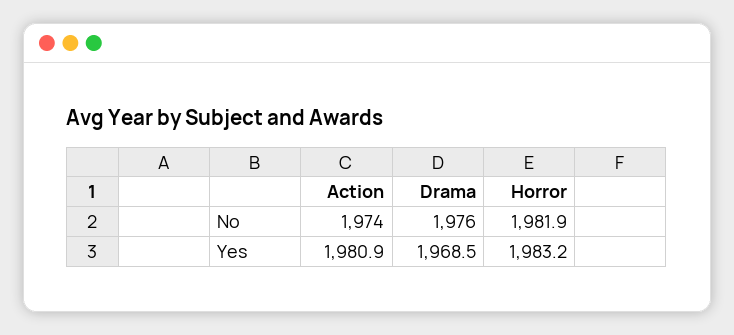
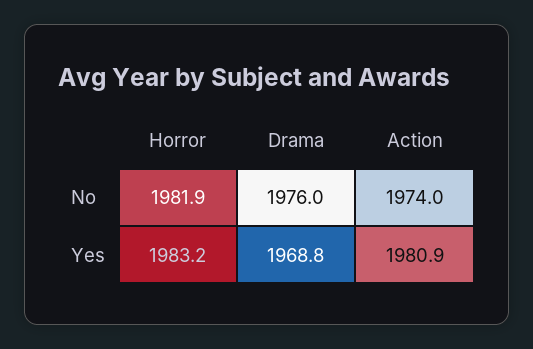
  {
    "Action": {
      "No": 1974,
      "Yes": 1980.9
    },
    "Drama": {
      "No": 1976,
-     "Yes": 1968.5
+     "Yes": 1968.8
    },
    "Horror": {
      "No": 1981.9,
      "Yes": 1983.2
    }
  }

